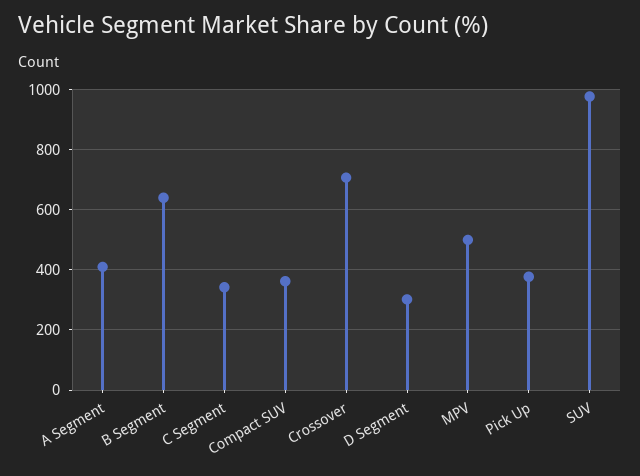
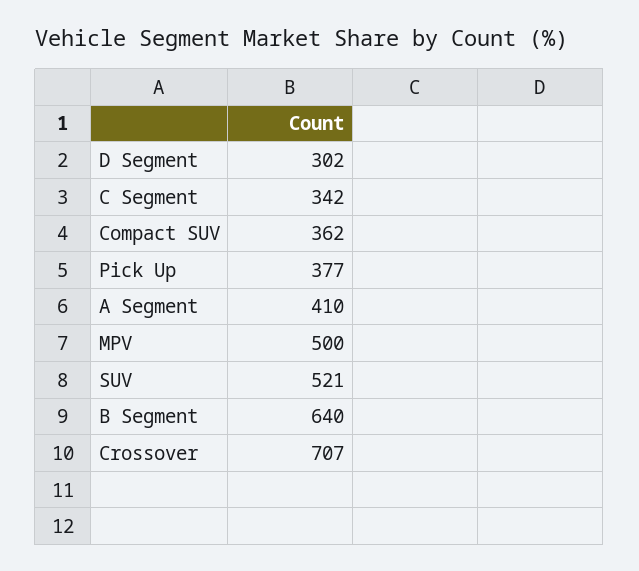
  {
    "A Segment": 410,
    "B Segment": 640,
    "C Segment": 342,
    "Compact SUV": 362,
    "Crossover": 707,
    "D Segment": 302,
    "MPV": 500,
    "Pick Up": 377,
-   "SUV": 980
+   "SUV": 521
  }

